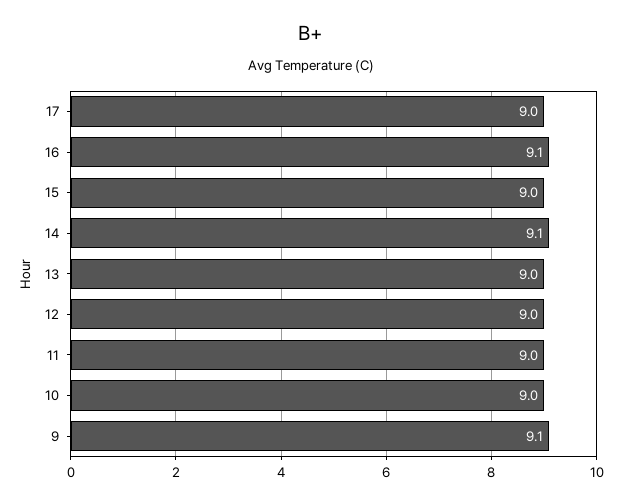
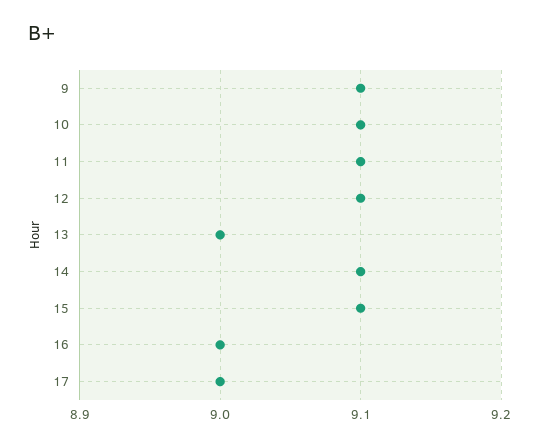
  {
    "17": 9,
-   "16": 9.1,
+   "16": 9,
-   "15": 9,
+   "15": 9.1,
    "14": 9.1,
    "13": 9,
-   "12": 9,
+   "12": 9.1,
-   "11": 9,
+   "11": 9.1,
-   "10": 9,
+   "10": 9.1,
    "9": 9.1
  }

